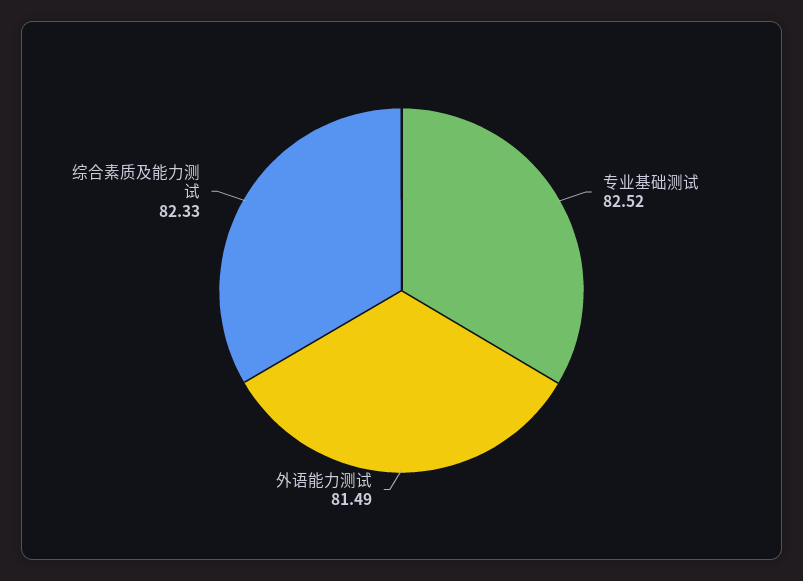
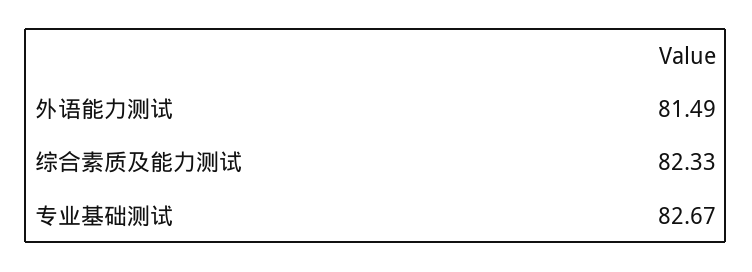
  {
-   "专业基础测试": 82.52,
+   "专业基础测试": 82.67,
    "外语能力测试": 81.49,
    "综合素质及能力测试": 82.33
  }

